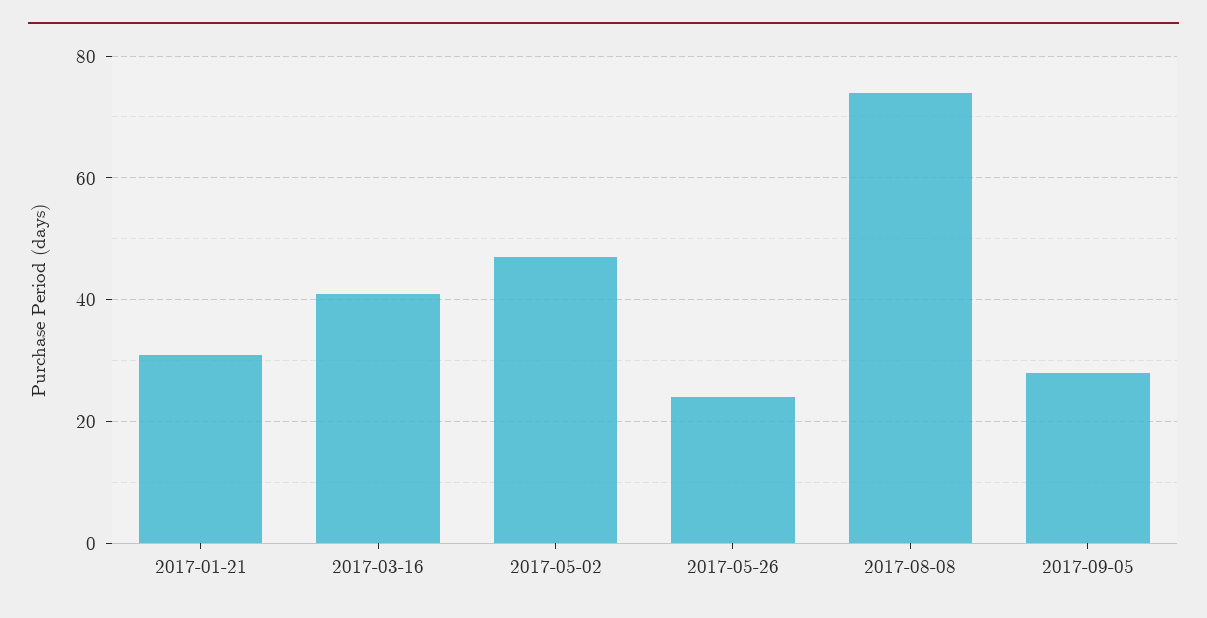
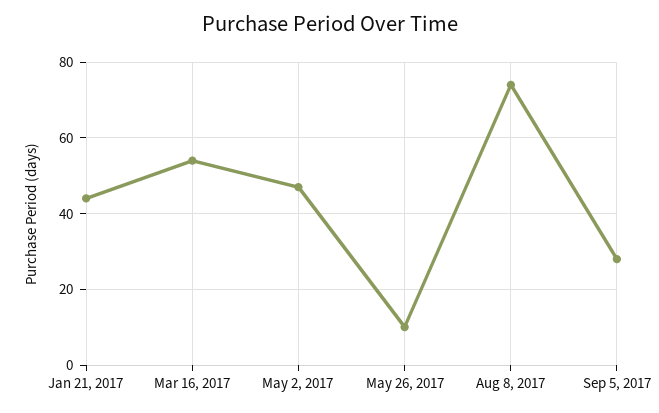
  {
-   "2017-01-21": 30,
+   "2017-01-21": 45,
-   "2017-03-16": 40,
+   "2017-03-16": 55,
    "2017-05-02": 45,
-   "2017-05-26": 25,
+   "2017-05-26": 10,
    "2017-08-08": 75,
    "2017-09-05": 30
  }

